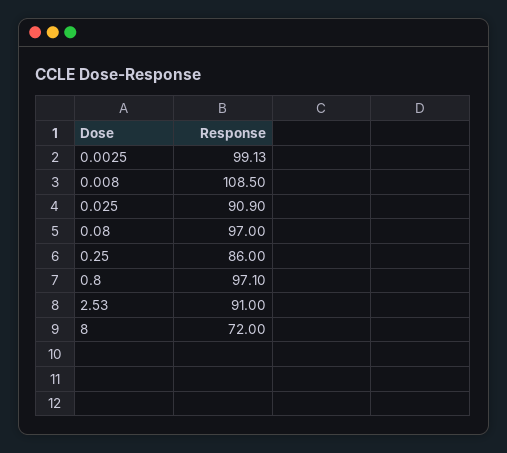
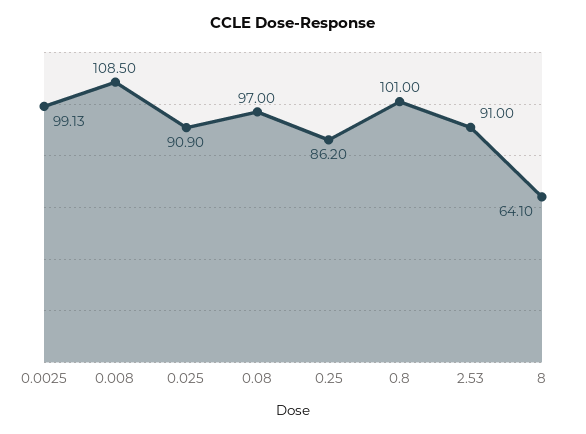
  {
    "0.0025": 99.13,
    "0.008": 108.5,
    "0.025": 90.9,
    "0.08": 97,
-   "0.25": 86,
+   "0.25": 86.2,
-   "0.8": 97.1,
+   "0.8": 101,
    "2.53": 91,
-   "8": 72
+   "8": 64.1
  }

